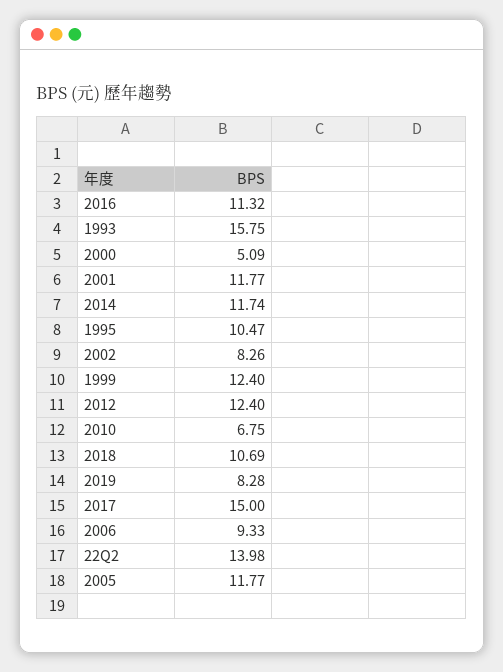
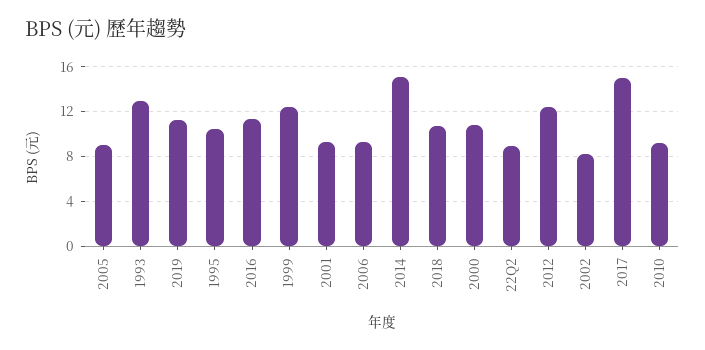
  {
    "2016": 11.32,
-   "1993": 15.75,
+   "1993": 13,
-   "2000": 5.09,
+   "2000": 11,
-   "2001": 11.77,
+   "2001": 9,
-   "2014": 11.74,
+   "2014": 15,
    "1995": 10.47,
    "2002": 8.26,
    "1999": 12.4,
    "2012": 12.4,
-   "2010": 6.75,
+   "2010": 9,
    "2018": 10.69,
-   "2019": 8.28,
+   "2019": 11,
    "2017": 15,
    "2006": 9.33,
-   "22Q2": 13.98,
+   "22Q2": 9,
-   "2005": 11.77
+   "2005": 9
  }

